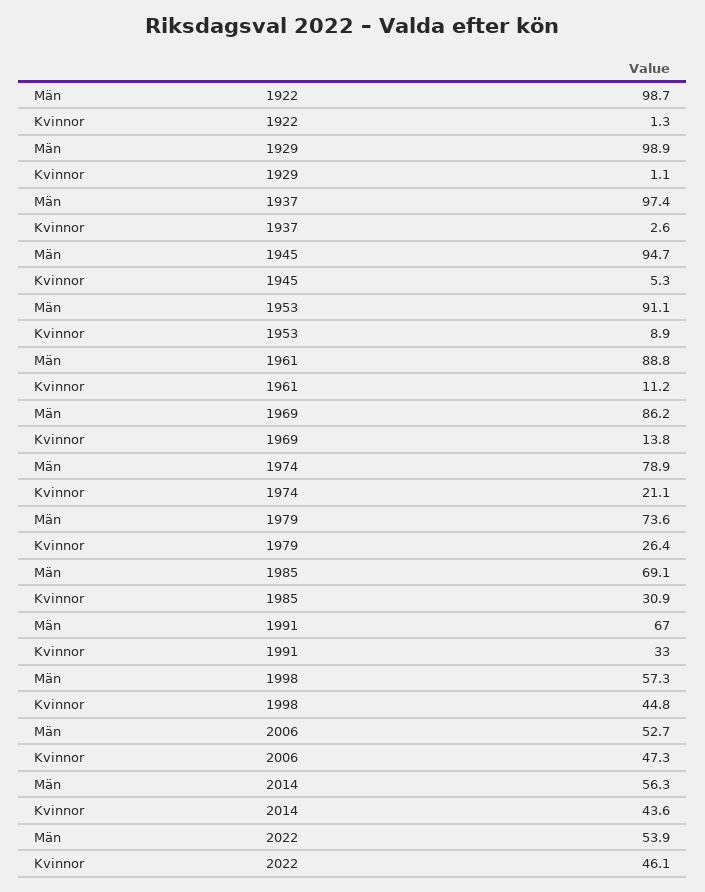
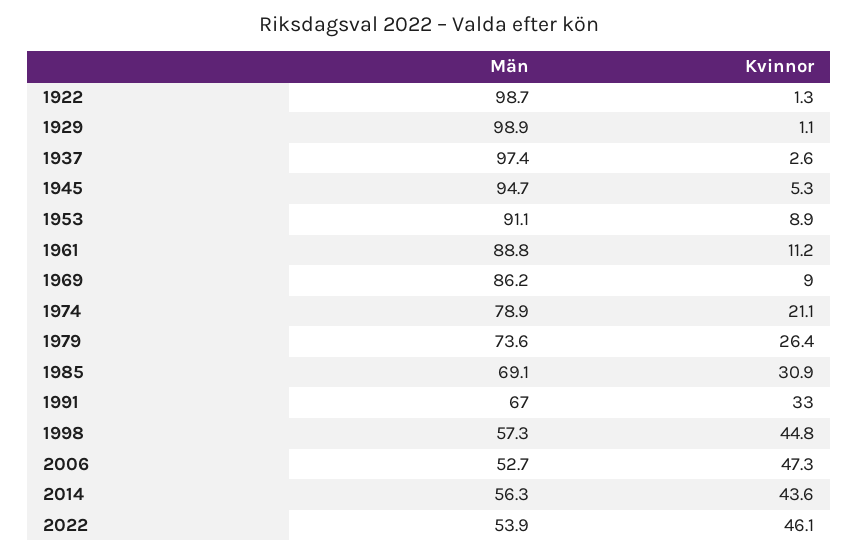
  {
    "Män": {
      "1922": 98.7,
      "1929": 98.9,
      "1937": 97.4,
      "1945": 94.7,
      "1953": 91.1,
      "1961": 88.8,
      "1969": 86.2,
      "1974": 78.9,
      "1979": 73.6,
      "1985": 69.1,
      "1991": 67,
      "1998": 57.3,
      "2006": 52.7,
      "2014": 56.3,
      "2022": 53.9
    },
    "Kvinnor": {
      "1922": 1.3,
      "1929": 1.1,
      "1937": 2.6,
      "1945": 5.3,
      "1953": 8.9,
      "1961": 11.2,
-     "1969": 13.8,
+     "1969": 9,
      "1974": 21.1,
      "1979": 26.4,
      "1985": 30.9,
      "1991": 33,
      "1998": 44.8,
      "2006": 47.3,
      "2014": 43.6,
      "2022": 46.1
    }
  }

